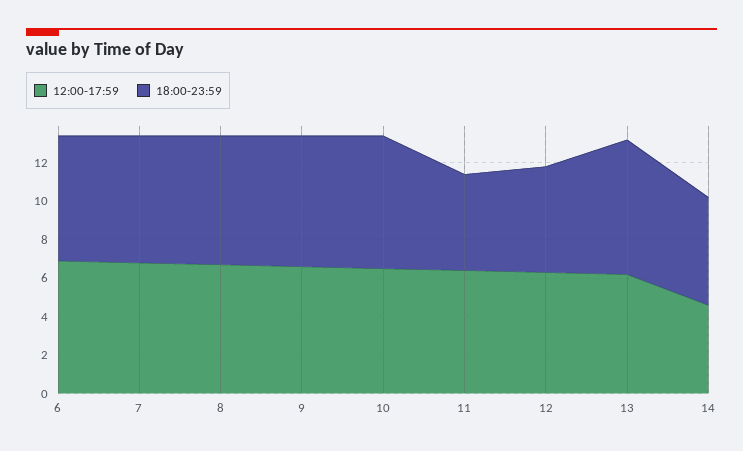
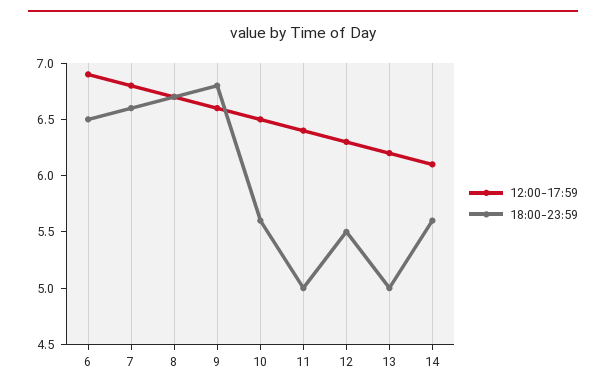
  {
    "12:00-17:59": {
      "6": 6.9,
      "7": 6.8,
      "8": 6.7,
      "9": 6.6,
      "10": 6.5,
      "11": 6.4,
      "12": 6.3,
      "13": 6.2,
-     "14": 4.5
+     "14": 6.1
    },
    "18:00-23:59": {
      "6": 6.5,
      "7": 6.6,
      "8": 6.7,
      "9": 6.8,
-     "10": 7,
+     "10": 5.6,
      "11": 5,
      "12": 5.5,
-     "13": 7,
+     "13": 5,
      "14": 5.6
    }
  }

